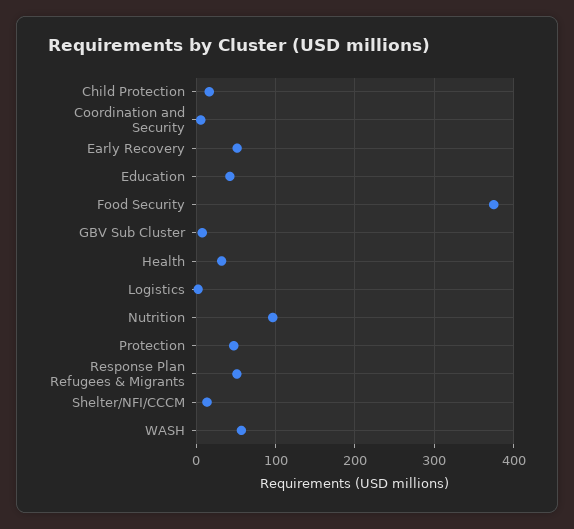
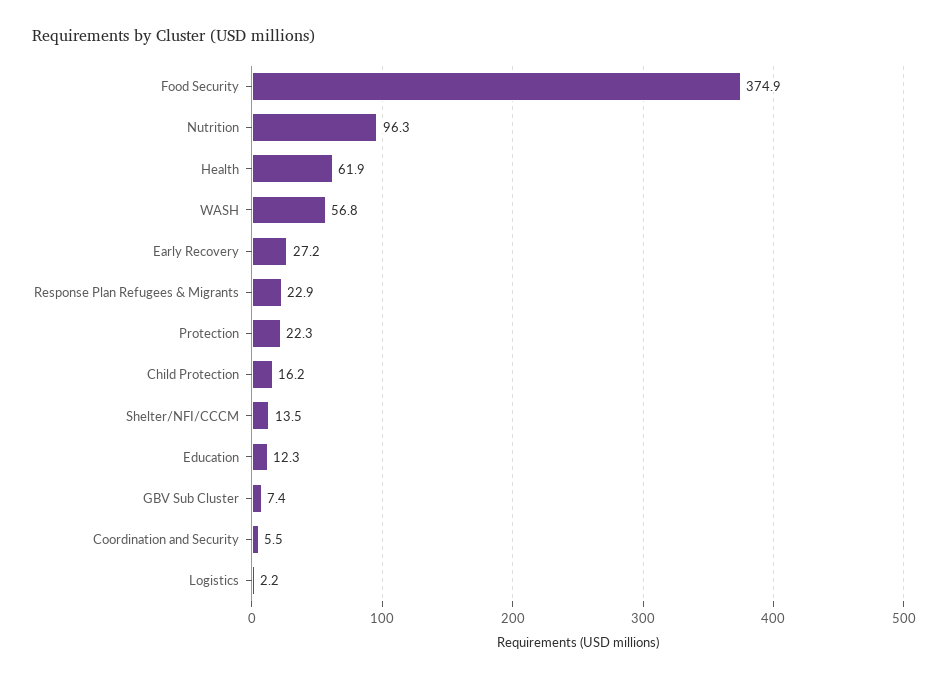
  {
    "Child Protection": 16.2,
    "Coordination and Security": 5.5,
-   "Early Recovery": 50,
+   "Early Recovery": 27.2,
-   "Education": 40,
+   "Education": 12.3,
    "Food Security": 374.9,
    "GBV Sub Cluster": 7.4,
-   "Health": 30,
+   "Health": 61.9,
    "Logistics": 2.2,
    "Nutrition": 96.3,
-   "Protection": 50,
+   "Protection": 22.3,
-   "Response Plan Refugees & Migrants": 50,
+   "Response Plan Refugees & Migrants": 22.9,
    "Shelter/NFI/CCCM": 13.5,
    "WASH": 56.8
  }

